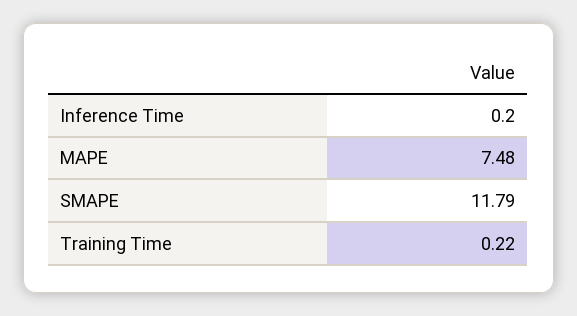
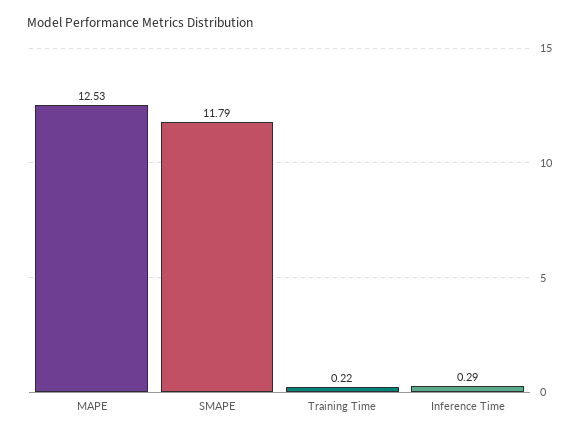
  {
-   "Inference Time": 0.2,
+   "Inference Time": 0.29,
-   "MAPE": 7.48,
+   "MAPE": 12.53,
    "SMAPE": 11.79,
    "Training Time": 0.22
  }

